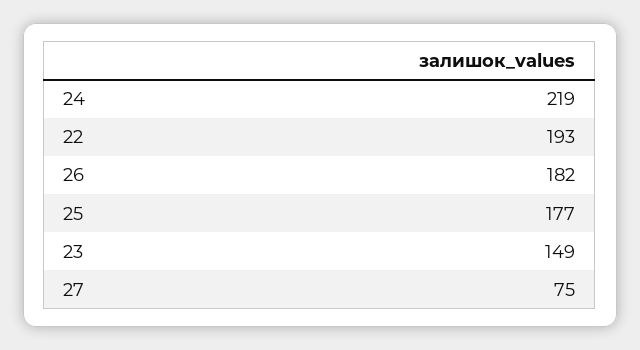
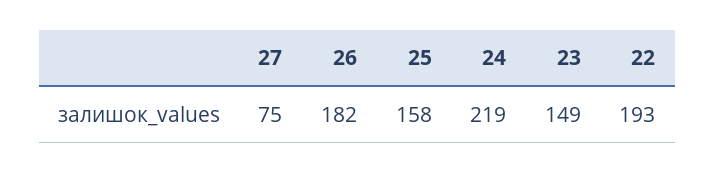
  {
    "24": 219,
    "22": 193,
    "26": 182,
-   "25": 177,
+   "25": 158,
    "23": 149,
    "27": 75
  }

